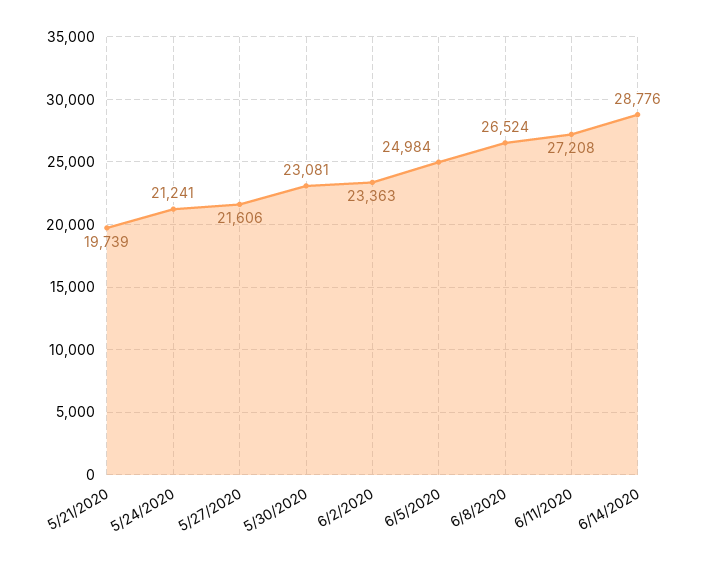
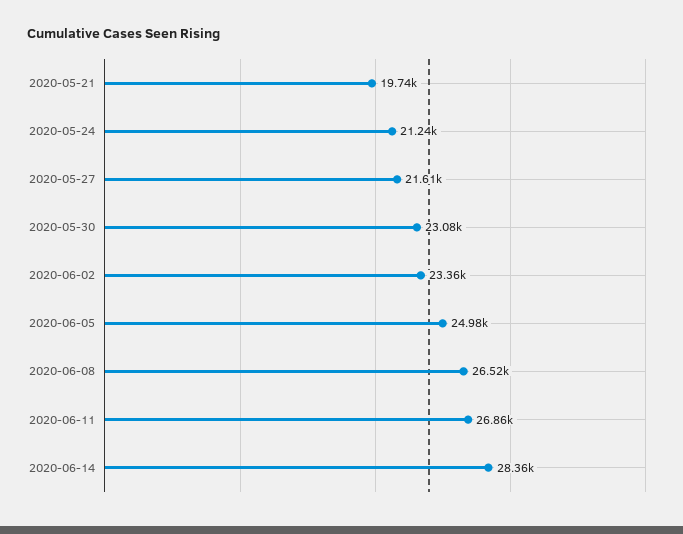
  {
    "5/21/2020": 19739,
    "5/24/2020": 21241,
    "5/27/2020": 21606,
    "5/30/2020": 23081,
    "6/2/2020": 23363,
    "6/5/2020": 24984,
    "6/8/2020": 26524,
-   "6/11/2020": 27208,
+   "6/11/2020": 26860,
-   "6/14/2020": 28776
+   "6/14/2020": 28360
  }

